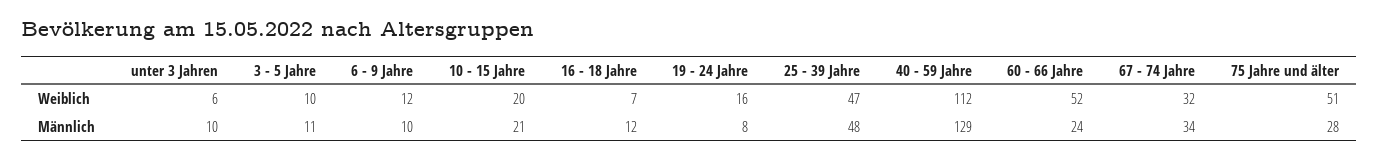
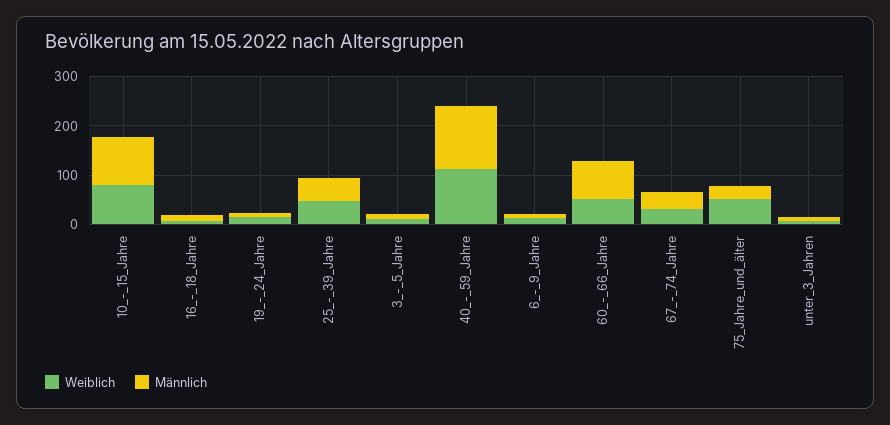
  {
    "Weiblich": {
      "unter 3 Jahren": 6,
      "3 - 5 Jahre": 10,
      "6 - 9 Jahre": 12,
-     "10 - 15 Jahre": 20,
+     "10 - 15 Jahre": 80,
      "16 - 18 Jahre": 7,
      "19 - 24 Jahre": 16,
      "25 - 39 Jahre": 47,
      "40 - 59 Jahre": 112,
      "60 - 66 Jahre": 52,
      "67 - 74 Jahre": 32,
      "75 Jahre und älter": 51
    },
    "Männlich": {
      "unter 3 Jahren": 10,
      "3 - 5 Jahre": 11,
      "6 - 9 Jahre": 10,
-     "10 - 15 Jahre": 21,
+     "10 - 15 Jahre": 100,
      "16 - 18 Jahre": 12,
      "19 - 24 Jahre": 8,
      "25 - 39 Jahre": 48,
      "40 - 59 Jahre": 129,
-     "60 - 66 Jahre": 24,
+     "60 - 66 Jahre": 80,
      "67 - 74 Jahre": 34,
      "75 Jahre und älter": 28
    }
  }

